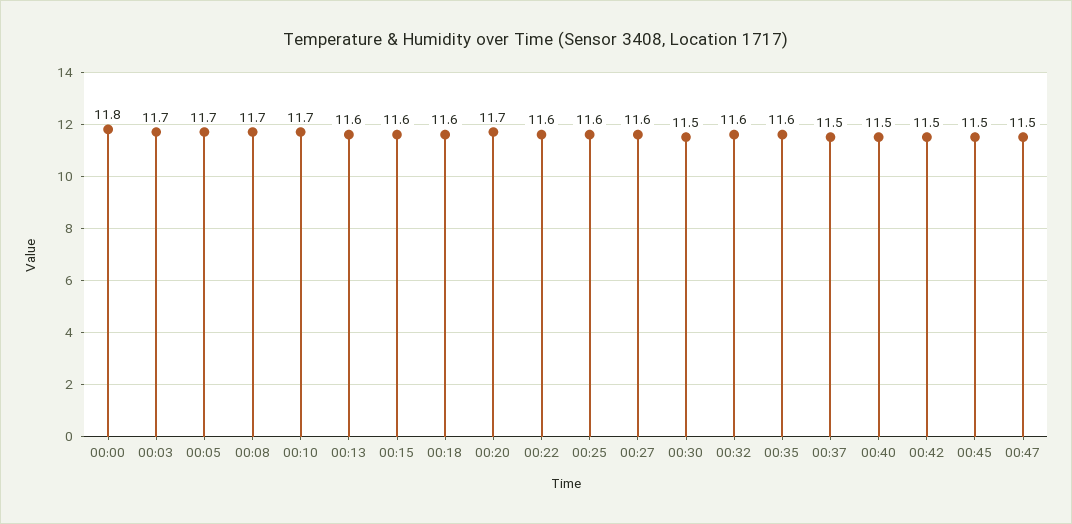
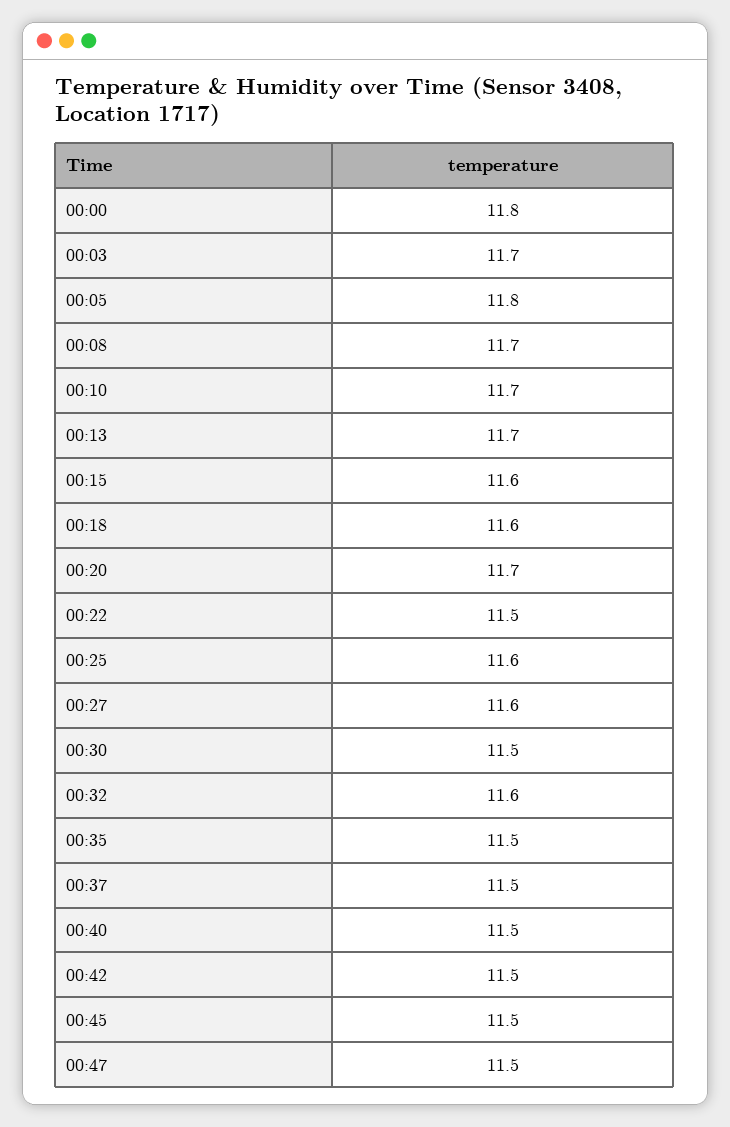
  {
    "00:00": 11.8,
    "00:03": 11.7,
-   "00:05": 11.7,
+   "00:05": 11.8,
    "00:08": 11.7,
    "00:10": 11.7,
-   "00:13": 11.6,
+   "00:13": 11.7,
    "00:15": 11.6,
    "00:18": 11.6,
    "00:20": 11.7,
-   "00:22": 11.6,
+   "00:22": 11.5,
    "00:25": 11.6,
    "00:27": 11.6,
    "00:30": 11.5,
    "00:32": 11.6,
-   "00:35": 11.6,
+   "00:35": 11.5,
    "00:37": 11.5,
    "00:40": 11.5,
    "00:42": 11.5,
    "00:45": 11.5,
    "00:47": 11.5
  }

